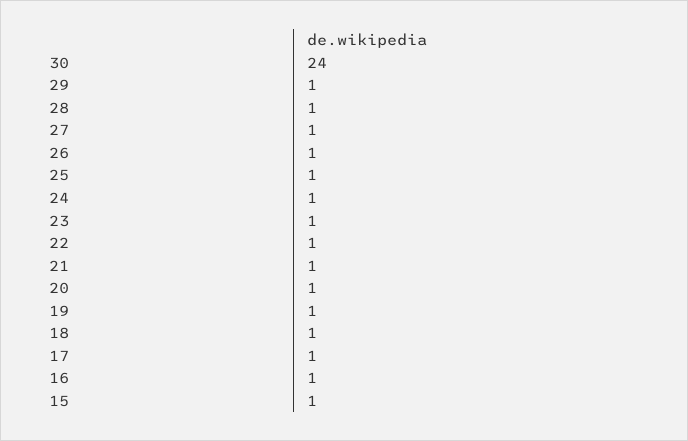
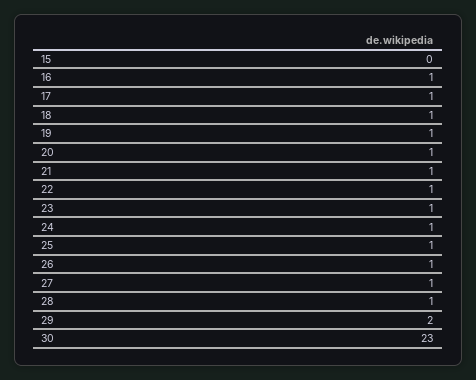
  {
-   "30": 24,
+   "30": 23,
-   "29": 1,
+   "29": 2,
    "28": 1,
    "27": 1,
    "26": 1,
    "25": 1,
    "24": 1,
    "23": 1,
    "22": 1,
    "21": 1,
    "20": 1,
    "19": 1,
    "18": 1,
    "17": 1,
    "16": 1,
-   "15": 1
+   "15": 0
  }

